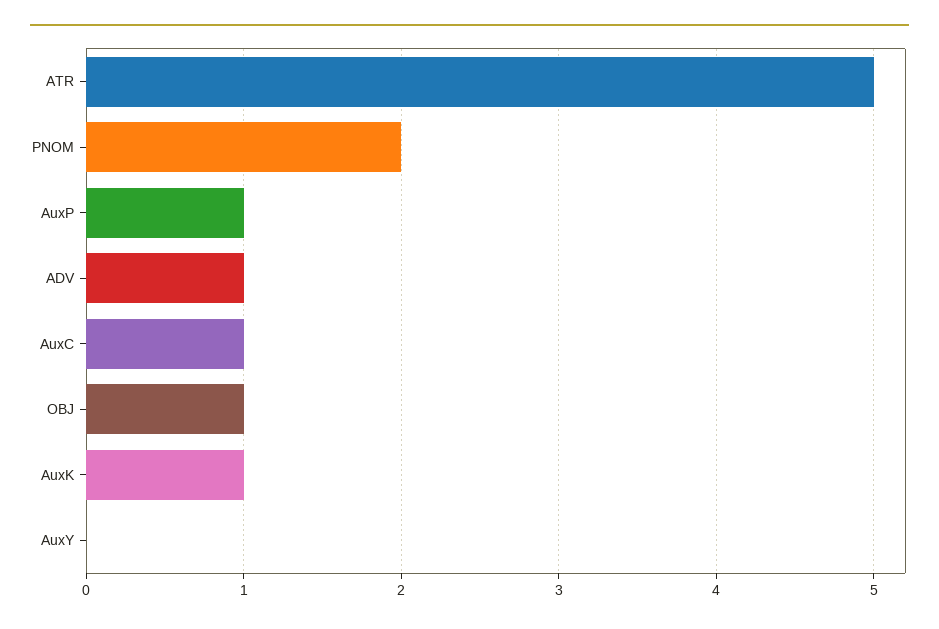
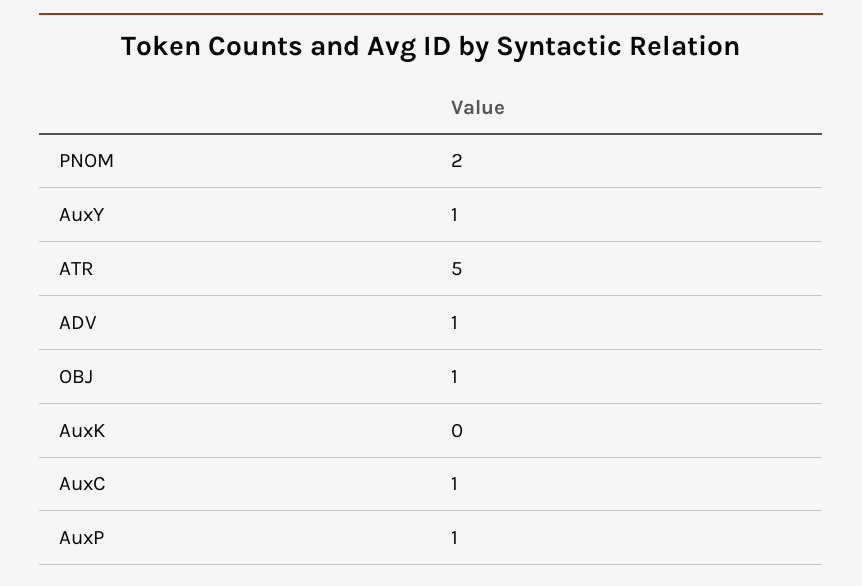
  {
    "ATR": 5,
    "PNOM": 2,
    "AuxP": 1,
    "ADV": 1,
    "AuxC": 1,
    "OBJ": 1,
-   "AuxK": 1,
+   "AuxK": 0,
-   "AuxY": 0
+   "AuxY": 1
  }

